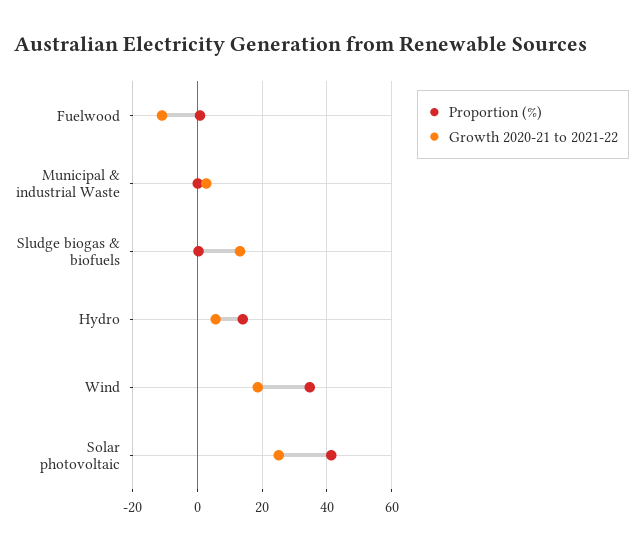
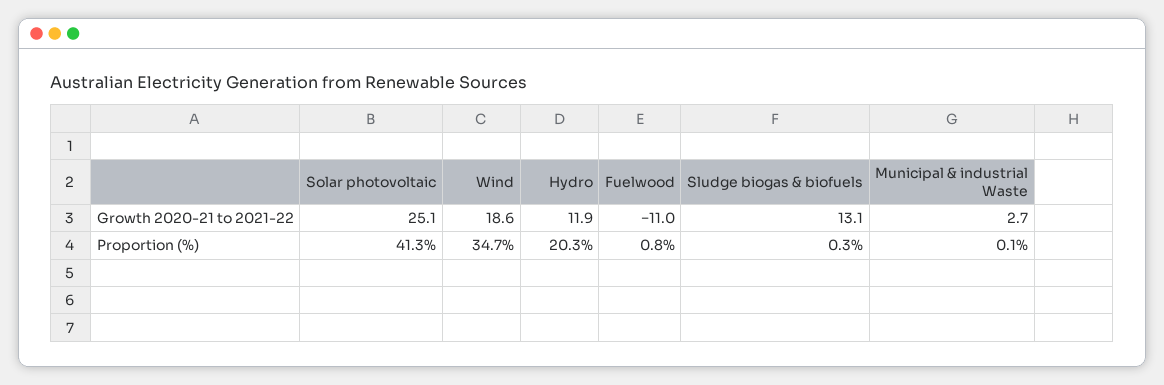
  {
    "Proportion (%)": {
      "Fuelwood": 0.8,
      "Municipal & industrial Waste": 0.1,
      "Sludge biogas & biofuels": 0.3,
-     "Hydro": 14,
+     "Hydro": 20.3,
      "Wind": 34.7,
      "Solar photovoltaic": 41.3
    },
    "Growth 2020-21 to 2021-22": {
      "Fuelwood": -11,
      "Municipal & industrial Waste": 2.7,
      "Sludge biogas & biofuels": 13.1,
-     "Hydro": 6,
+     "Hydro": 11.9,
      "Wind": 18.6,
      "Solar photovoltaic": 25.1
    }
  }

